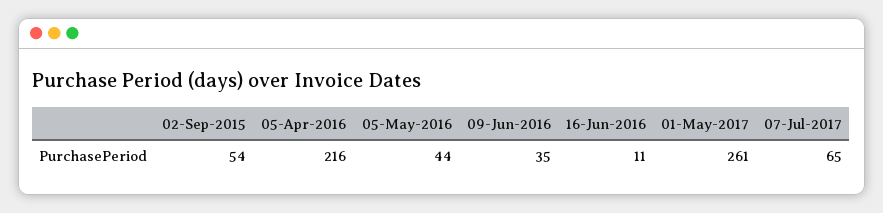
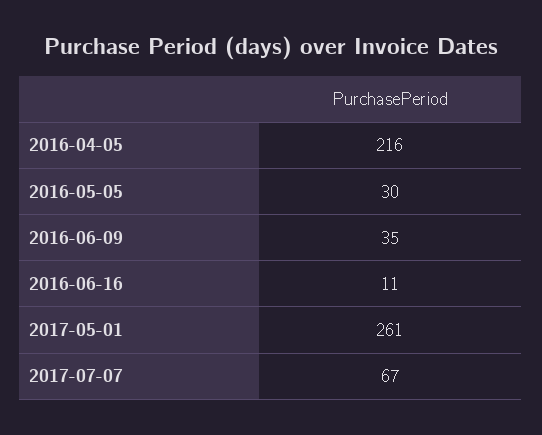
  {
-   "02-Sep-2015": 54,
    "05-Apr-2016": 216,
-   "05-May-2016": 44,
+   "05-May-2016": 30,
    "09-Jun-2016": 35,
    "16-Jun-2016": 11,
    "01-May-2017": 261,
-   "07-Jul-2017": 65
+   "07-Jul-2017": 67
  }

